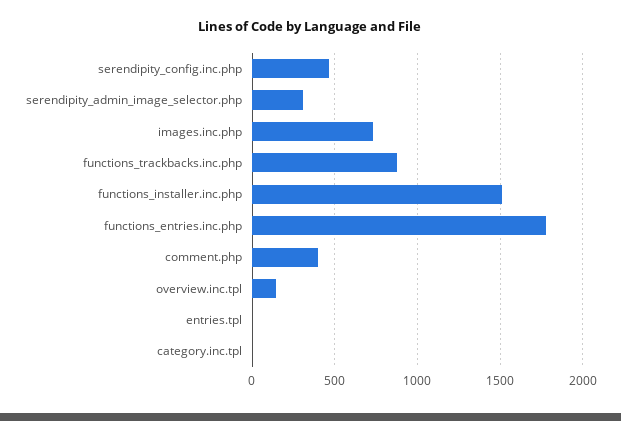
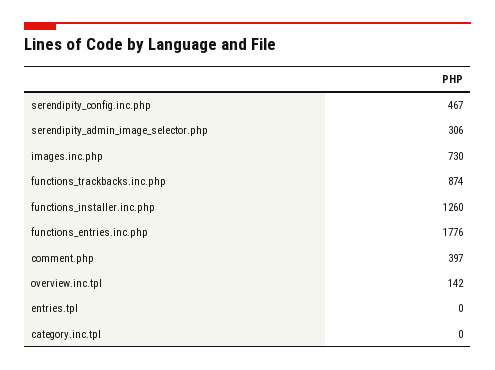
  {
    "serendipity_config.inc.php": 467,
    "serendipity_admin_image_selector.php": 306,
    "images.inc.php": 730,
    "functions_trackbacks.inc.php": 874,
-   "functions_installer.inc.php": 1500,
+   "functions_installer.inc.php": 1260,
    "functions_entries.inc.php": 1776,
    "comment.php": 397,
    "overview.inc.tpl": 142,
    "entries.tpl": 0,
    "category.inc.tpl": 0
  }

